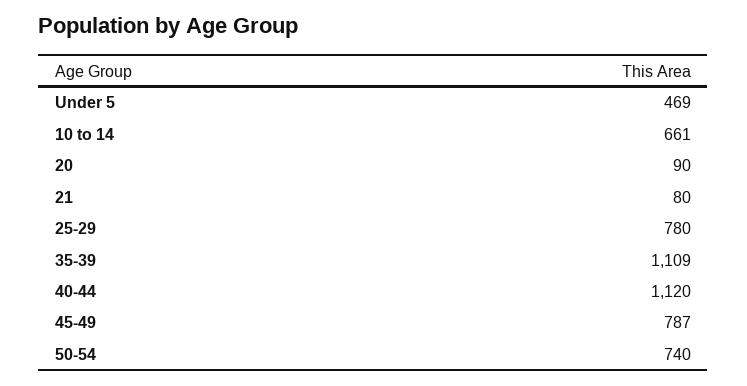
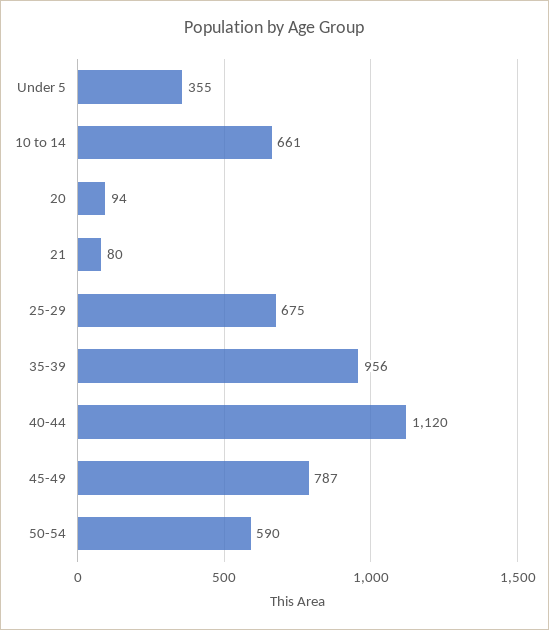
  {
-   "Under 5": 469,
+   "Under 5": 355,
    "10 to 14": 661,
-   "20": 90,
+   "20": 94,
    "21": 80,
-   "25-29": 780,
+   "25-29": 675,
-   "35-39": 1109,
+   "35-39": 956,
    "40-44": 1120,
    "45-49": 787,
-   "50-54": 740
+   "50-54": 590
  }

